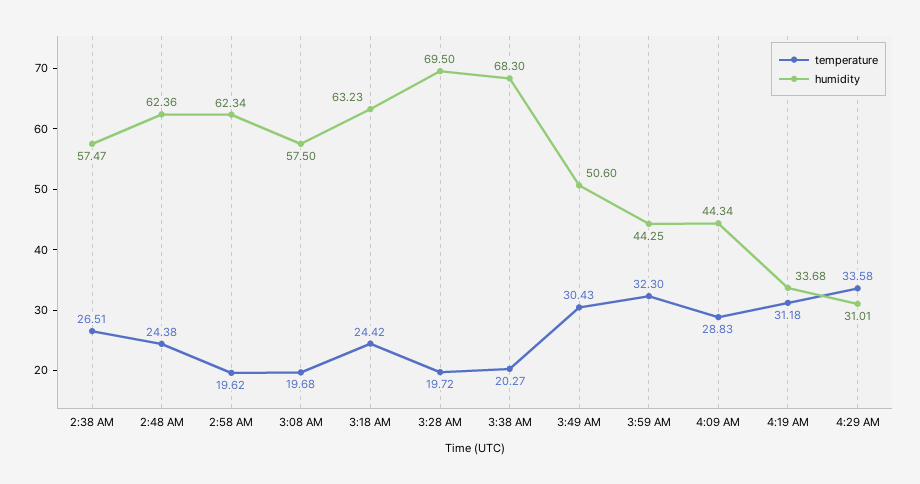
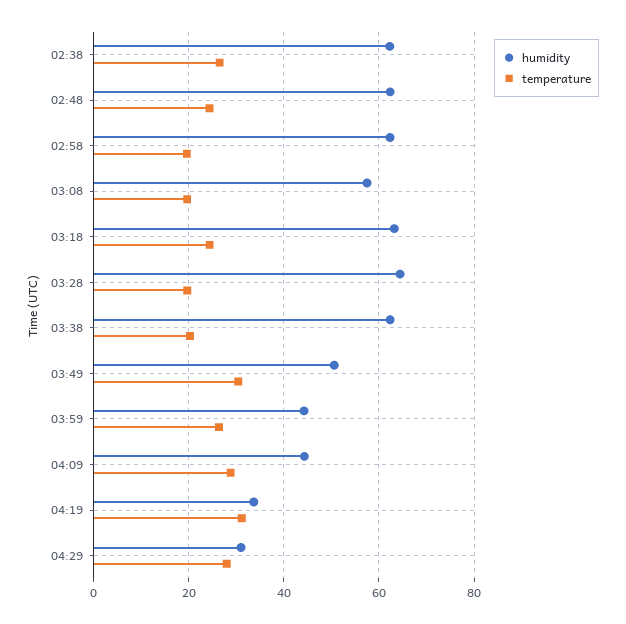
  {
    "temperature": {
      "2:38 AM": 26.51,
      "2:48 AM": 24.38,
      "2:58 AM": 19.62,
      "3:08 AM": 19.68,
      "3:18 AM": 24.42,
      "3:28 AM": 19.72,
      "3:38 AM": 20.27,
      "3:49 AM": 30.43,
-     "3:59 AM": 32.3,
+     "3:59 AM": 26,
      "4:09 AM": 28.83,
      "4:19 AM": 31.18,
-     "4:29 AM": 33.58
+     "4:29 AM": 28
    },
    "humidity": {
-     "2:38 AM": 57.47,
+     "2:38 AM": 62,
      "2:48 AM": 62.36,
      "2:58 AM": 62.34,
      "3:08 AM": 57.5,
      "3:18 AM": 63.23,
-     "3:28 AM": 69.5,
+     "3:28 AM": 64,
-     "3:38 AM": 68.3,
+     "3:38 AM": 62,
      "3:49 AM": 50.6,
      "3:59 AM": 44.25,
      "4:09 AM": 44.34,
      "4:19 AM": 33.68,
      "4:29 AM": 31.01
    }
  }

